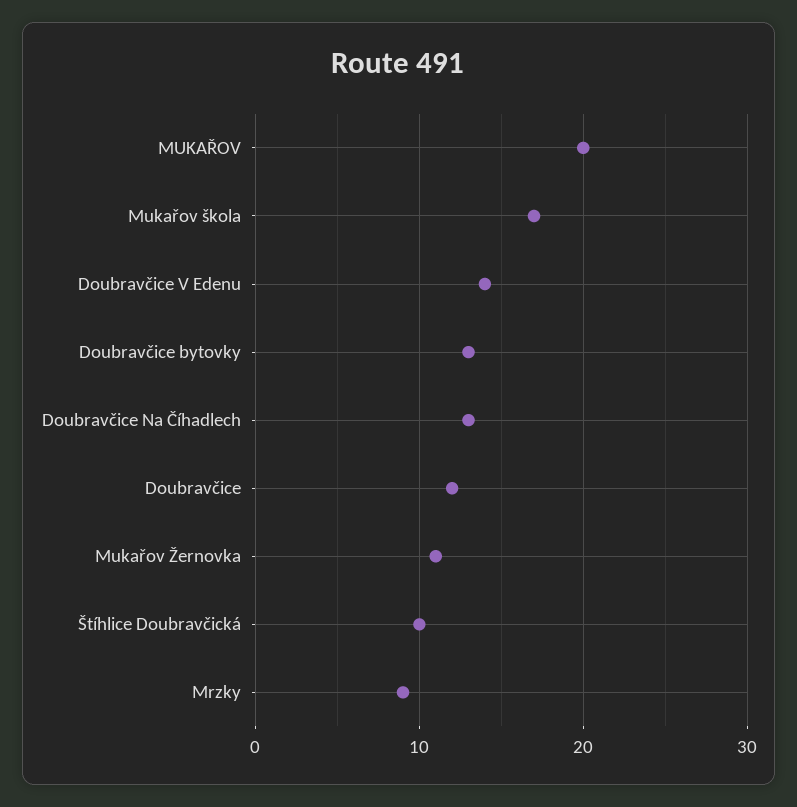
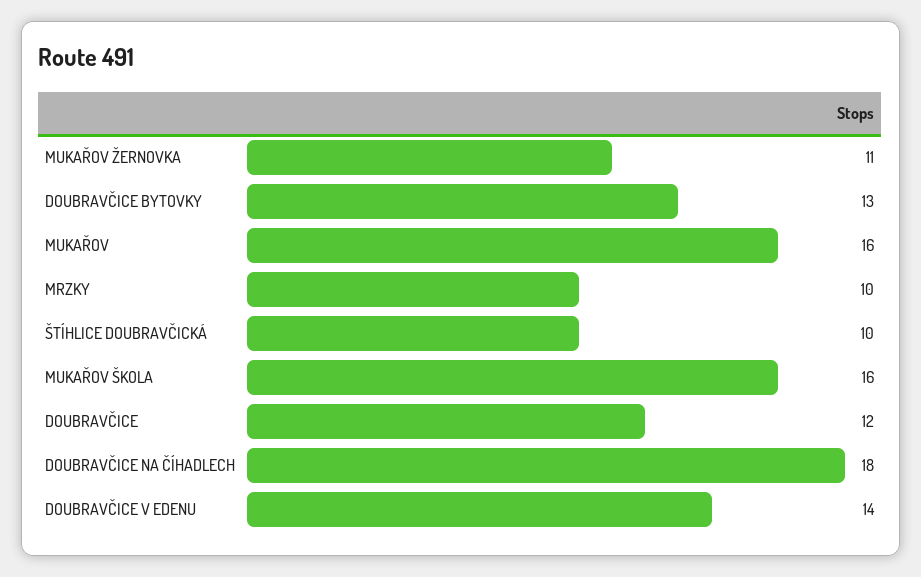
  {
-   "MUKAŘOV": 20,
+   "MUKAŘOV": 16,
-   "Mukařov škola": 17,
+   "Mukařov škola": 16,
    "Doubravčice V Edenu": 14,
    "Doubravčice bytovky": 13,
-   "Doubravčice Na Číhadlech": 13,
+   "Doubravčice Na Číhadlech": 18,
    "Doubravčice": 12,
    "Mukařov Žernovka": 11,
    "Štíhlice Doubravčická": 10,
-   "Mrzky": 9
+   "Mrzky": 10
  }

